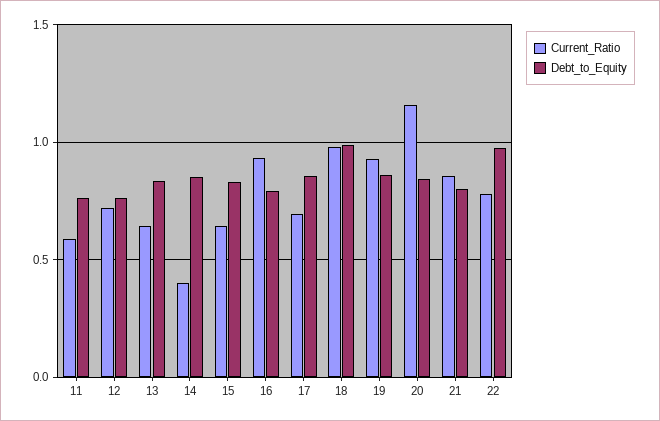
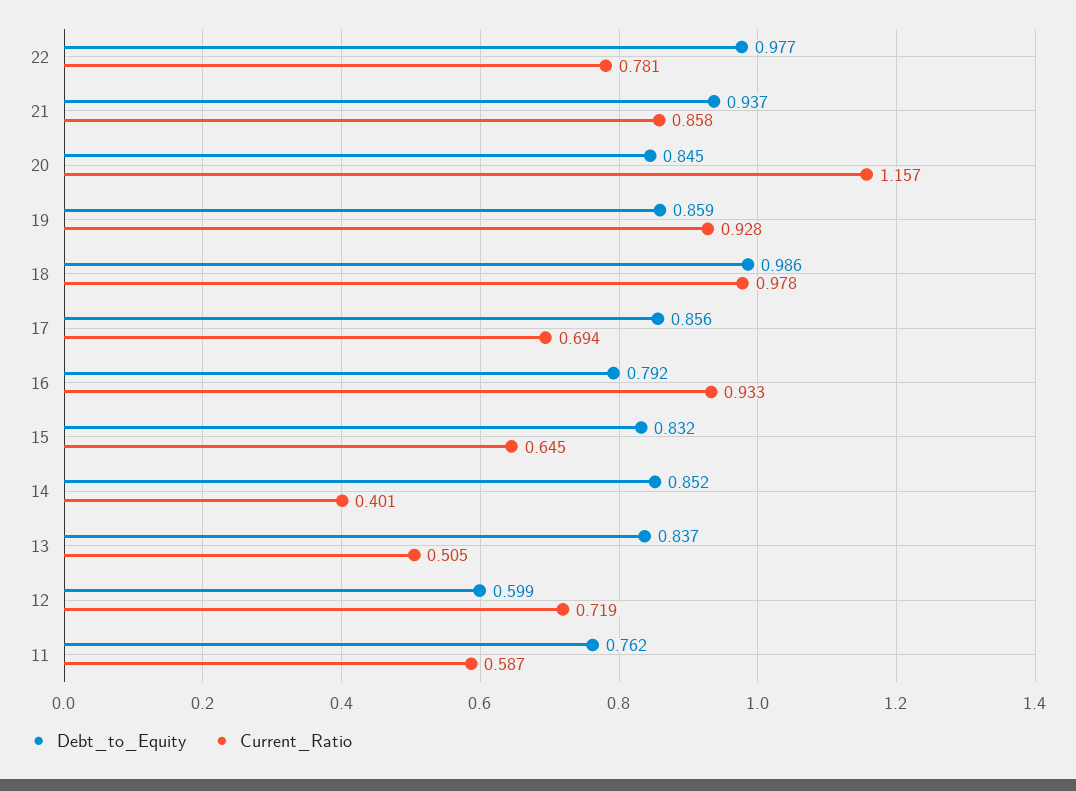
  {
    "Current_Ratio": {
      "11": 0.587,
      "12": 0.719,
-     "13": 0.65,
+     "13": 0.505,
      "14": 0.401,
      "15": 0.645,
      "16": 0.933,
      "17": 0.694,
      "18": 0.978,
      "19": 0.928,
      "20": 1.157,
      "21": 0.858,
      "22": 0.781
    },
    "Debt_to_Equity": {
      "11": 0.762,
-     "12": 0.75,
+     "12": 0.599,
      "13": 0.837,
      "14": 0.852,
      "15": 0.832,
      "16": 0.792,
      "17": 0.856,
      "18": 0.986,
      "19": 0.859,
      "20": 0.845,
-     "21": 0.8,
+     "21": 0.937,
      "22": 0.977
    }
  }

